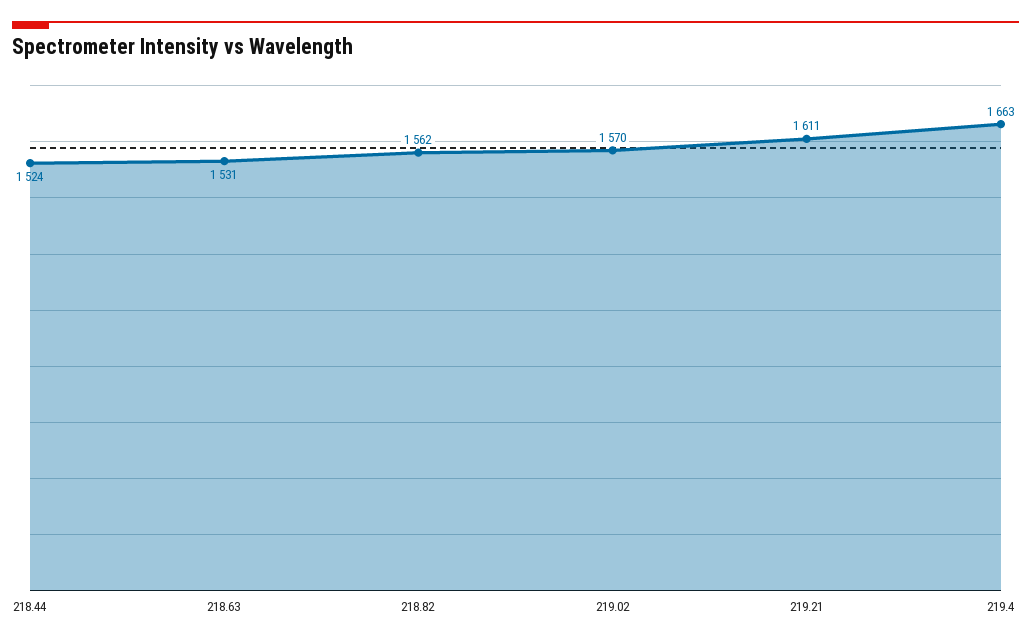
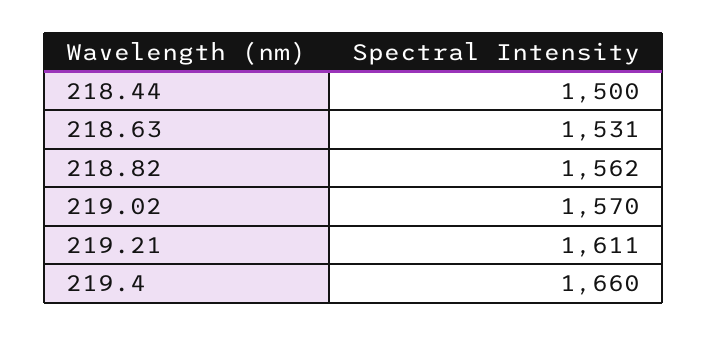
  {
-   "218.44": 1524,
+   "218.44": 1500,
    "218.63": 1531,
    "218.82": 1562,
    "219.02": 1570,
    "219.21": 1611,
-   "219.4": 1663
+   "219.4": 1660
  }

